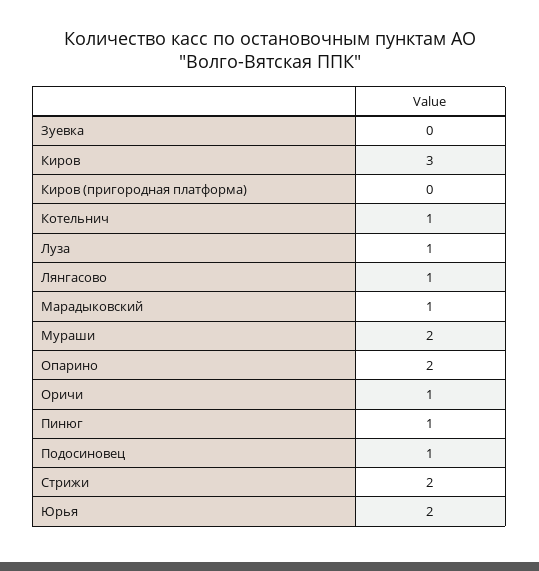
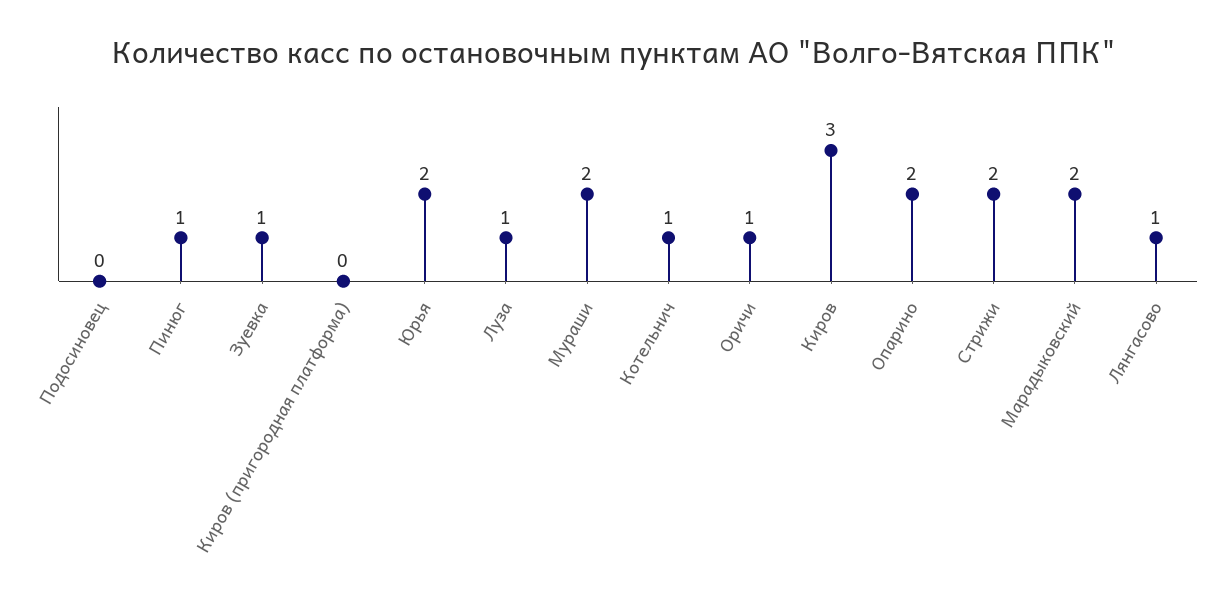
  {
-   "Зуевка": 0,
+   "Зуевка": 1,
    "Киров": 3,
    "Киров (пригородная платформа)": 0,
    "Котельнич": 1,
    "Луза": 1,
    "Лянгасово": 1,
-   "Марадыковский": 1,
+   "Марадыковский": 2,
    "Мураши": 2,
    "Опарино": 2,
    "Оричи": 1,
    "Пинюг": 1,
-   "Подосиновец": 1,
+   "Подосиновец": 0,
    "Стрижи": 2,
    "Юрья": 2
  }

